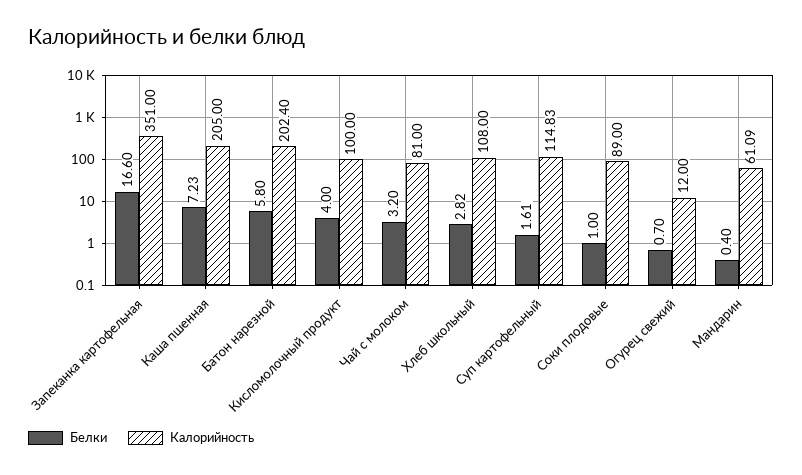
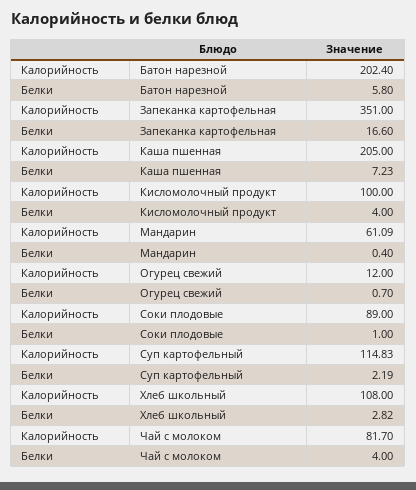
  {
    "Белки": {
      "Запеканка картофельная": 16.6,
      "Каша пшенная": 7.23,
      "Батон нарезной": 5.8,
      "Кисломолочный продукт": 4,
-     "Чай с молоком": 3.2,
+     "Чай с молоком": 4,
      "Хлеб школьный": 2.82,
-     "Суп картофельный": 1.61,
+     "Суп картофельный": 2.19,
      "Соки плодовые": 1,
      "Огурец свежий": 0.7,
      "Мандарин": 0.4
    },
    "Калорийность": {
      "Запеканка картофельная": 351,
      "Каша пшенная": 205,
      "Батон нарезной": 202.4,
      "Кисломолочный продукт": 100,
-     "Чай с молоком": 81,
+     "Чай с молоком": 81.7,
      "Хлеб школьный": 108,
      "Суп картофельный": 114.83,
      "Соки плодовые": 89,
      "Огурец свежий": 12,
      "Мандарин": 61.09
    }
  }

